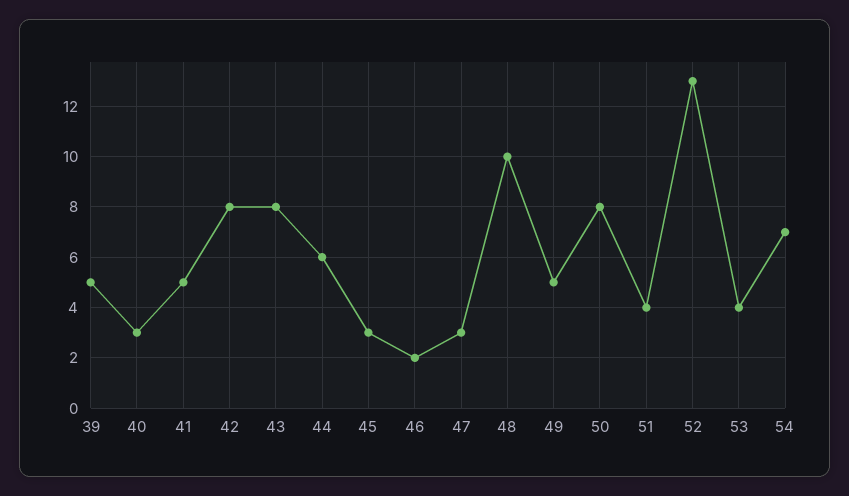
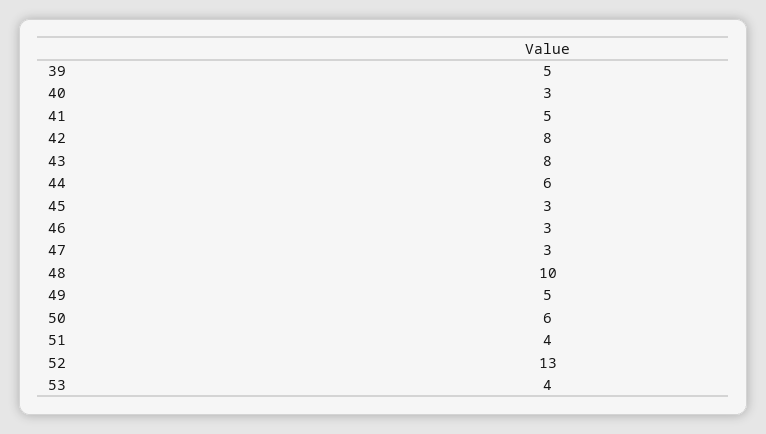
  {
    "39": 5,
    "40": 3,
    "41": 5,
    "42": 8,
    "43": 8,
    "44": 6,
    "45": 3,
-   "46": 2,
+   "46": 3,
    "47": 3,
    "48": 10,
    "49": 5,
-   "50": 8,
+   "50": 6,
    "51": 4,
    "52": 13,
-   "53": 4,
+   "53": 4
-   "54": 7
  }

